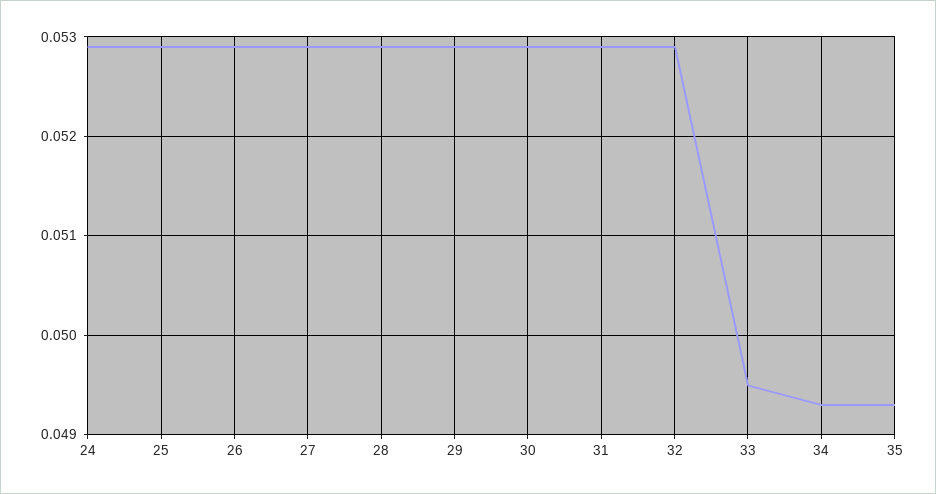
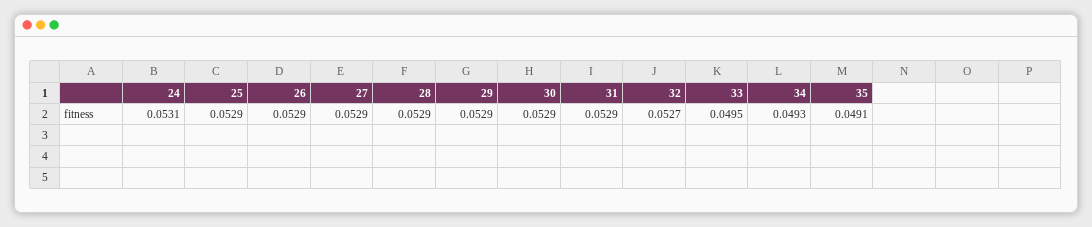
  {
-   "24": 0.0529,
+   "24": 0.0531,
    "25": 0.0529,
    "26": 0.0529,
    "27": 0.0529,
    "28": 0.0529,
    "29": 0.0529,
    "30": 0.0529,
    "31": 0.0529,
-   "32": 0.0529,
+   "32": 0.0527,
    "33": 0.0495,
    "34": 0.0493,
-   "35": 0.0493
+   "35": 0.0491
  }

